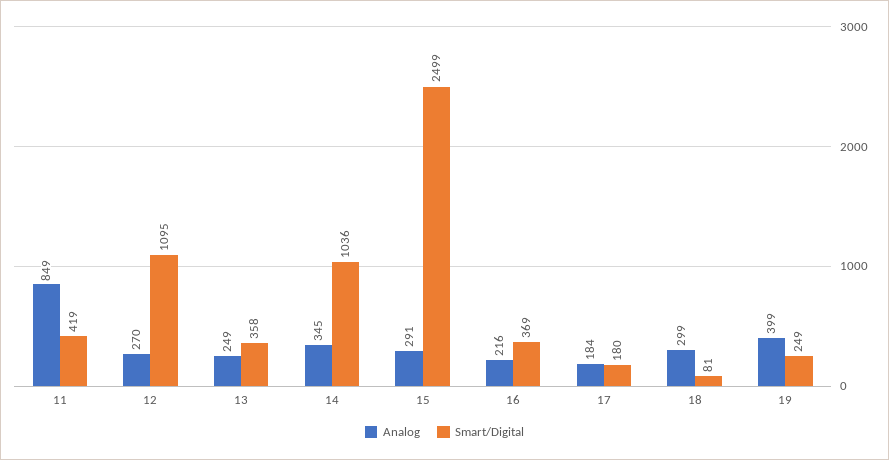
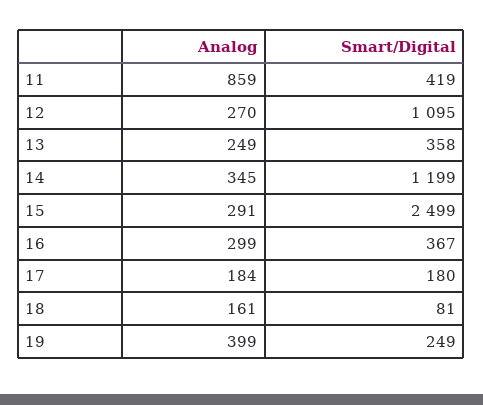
  {
    "Analog": {
-     "11": 849,
+     "11": 859,
      "12": 270,
      "13": 249,
      "14": 345,
      "15": 291,
-     "16": 216,
+     "16": 299,
      "17": 184,
-     "18": 299,
+     "18": 161,
      "19": 399
    },
    "Smart/Digital": {
      "11": 419,
      "12": 1095,
      "13": 358,
-     "14": 1036,
+     "14": 1199,
      "15": 2499,
-     "16": 369,
+     "16": 367,
      "17": 180,
      "18": 81,
      "19": 249
    }
  }

